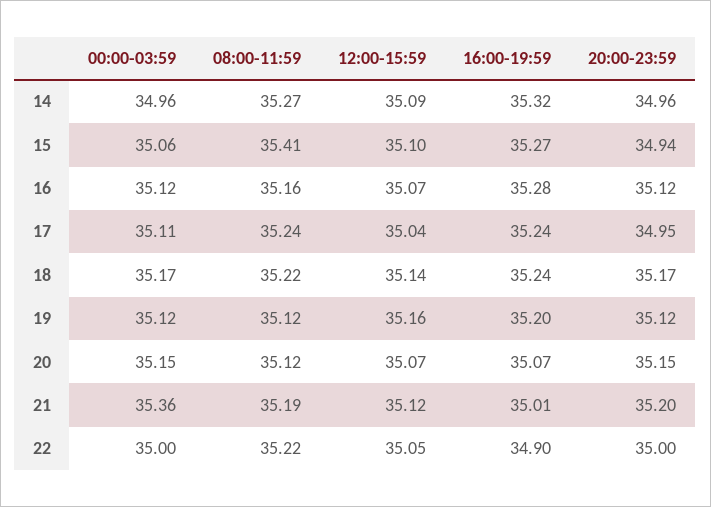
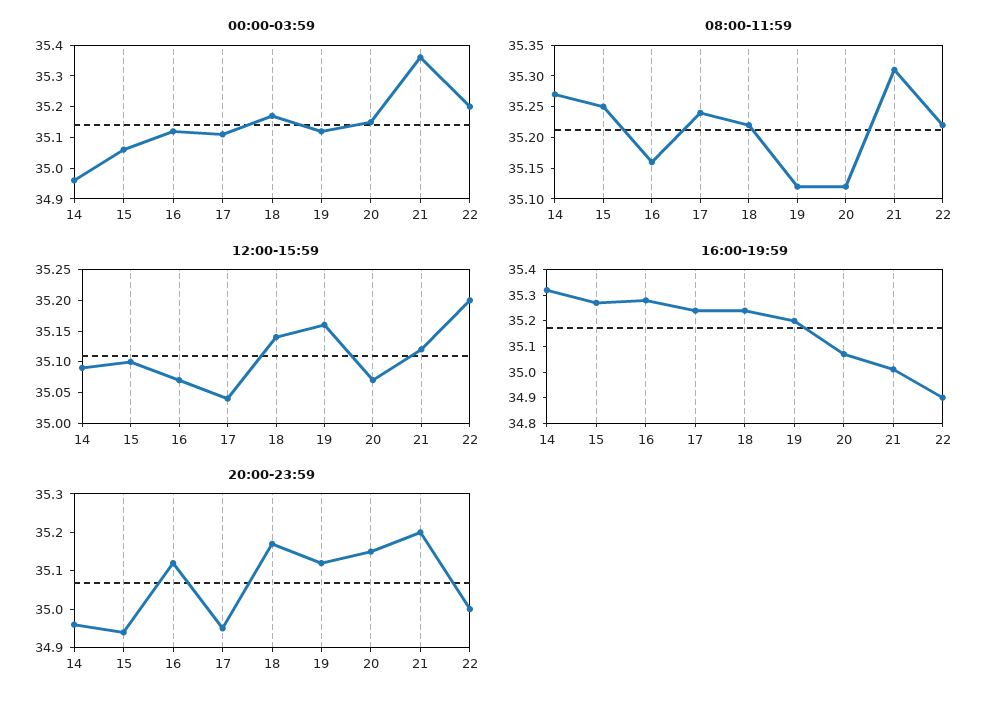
  {
    "00:00-03:59": {
      "14": 34.96,
      "15": 35.06,
      "16": 35.12,
      "17": 35.11,
      "18": 35.17,
      "19": 35.12,
      "20": 35.15,
      "21": 35.36,
-     "22": 35
+     "22": 35.2
    },
    "08:00-11:59": {
      "14": 35.27,
-     "15": 35.41,
+     "15": 35.25,
      "16": 35.16,
      "17": 35.24,
      "18": 35.22,
      "19": 35.12,
      "20": 35.12,
-     "21": 35.19,
+     "21": 35.3,
      "22": 35.22
    },
    "12:00-15:59": {
      "14": 35.09,
      "15": 35.1,
      "16": 35.07,
      "17": 35.04,
      "18": 35.14,
      "19": 35.16,
      "20": 35.07,
      "21": 35.12,
-     "22": 35.05
+     "22": 35.2
    },
    "16:00-19:59": {
      "14": 35.32,
      "15": 35.27,
      "16": 35.28,
      "17": 35.24,
      "18": 35.24,
      "19": 35.2,
      "20": 35.07,
      "21": 35.01,
      "22": 34.9
    },
    "20:00-23:59": {
      "14": 34.96,
      "15": 34.94,
      "16": 35.12,
      "17": 34.95,
      "18": 35.17,
      "19": 35.12,
      "20": 35.15,
      "21": 35.2,
      "22": 35
    }
  }

